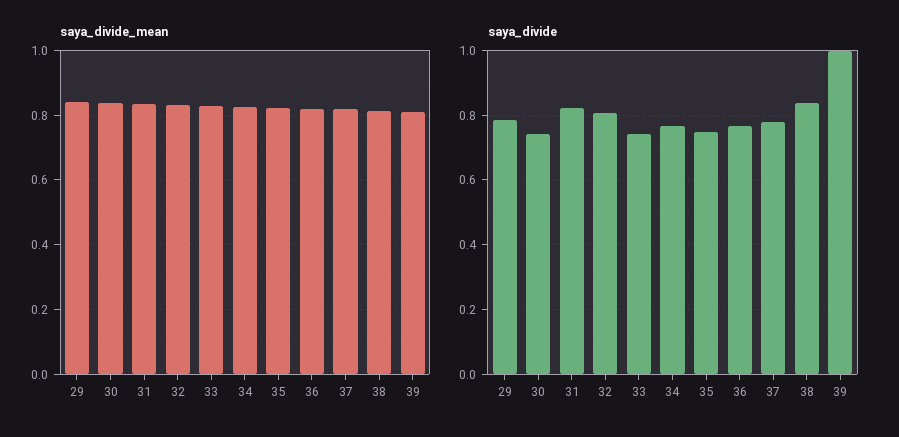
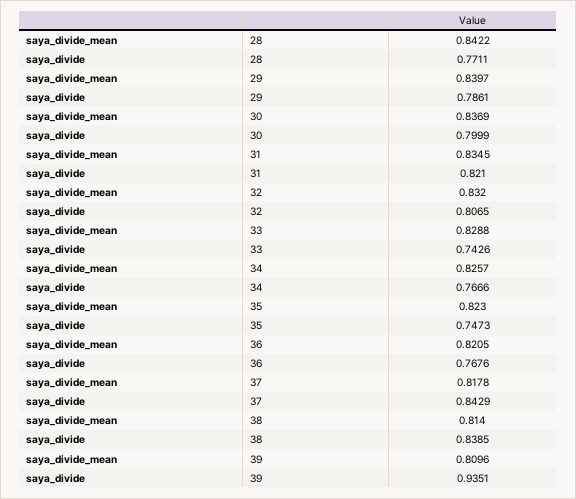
  {
    "saya_divide_mean": {
      "29": 0.8397,
      "30": 0.8369,
      "31": 0.8345,
      "32": 0.832,
      "33": 0.8288,
      "34": 0.8257,
      "35": 0.823,
      "36": 0.8205,
      "37": 0.8178,
      "38": 0.814,
-     "39": 0.8096
+     "39": 0.8096,
+     "28": 0.8422
    },
    "saya_divide": {
      "29": 0.7861,
-     "30": 0.74,
+     "30": 0.7999,
      "31": 0.821,
      "32": 0.8065,
      "33": 0.7426,
      "34": 0.7666,
      "35": 0.7473,
      "36": 0.7676,
-     "37": 0.78,
+     "37": 0.8429,
      "38": 0.8385,
-     "39": 1
+     "39": 0.9351,
+     "28": 0.7711
    }
  }

